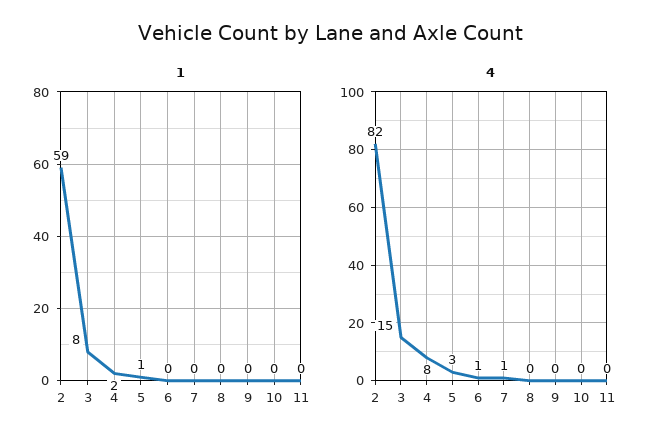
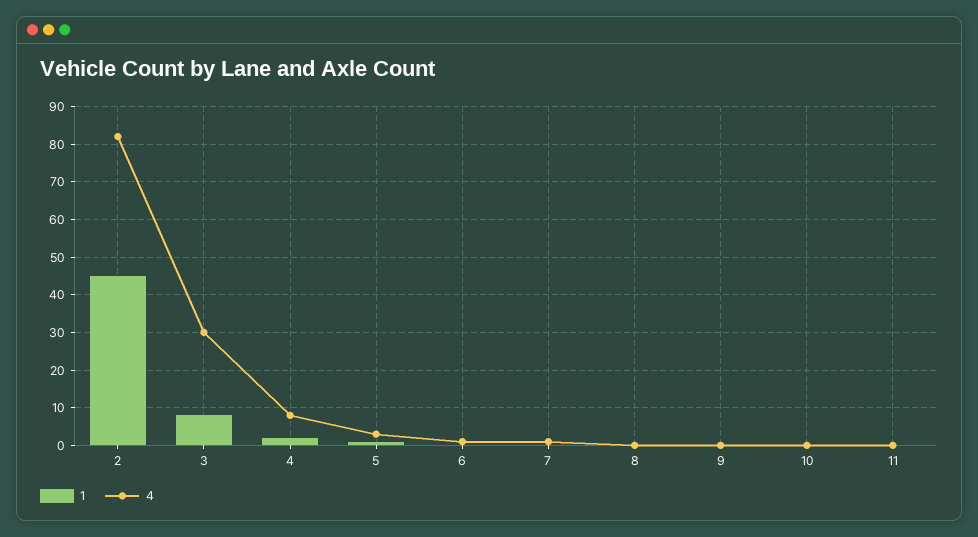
  {
    "1": {
-     "2": 59,
+     "2": 45,
      "3": 8,
      "4": 2,
      "5": 1,
      "6": 0,
      "7": 0,
      "8": 0,
      "9": 0,
      "10": 0,
      "11": 0
    },
    "4": {
      "2": 82,
-     "3": 15,
+     "3": 30,
      "4": 8,
      "5": 3,
      "6": 1,
      "7": 1,
      "8": 0,
      "9": 0,
      "10": 0,
      "11": 0
    }
  }

